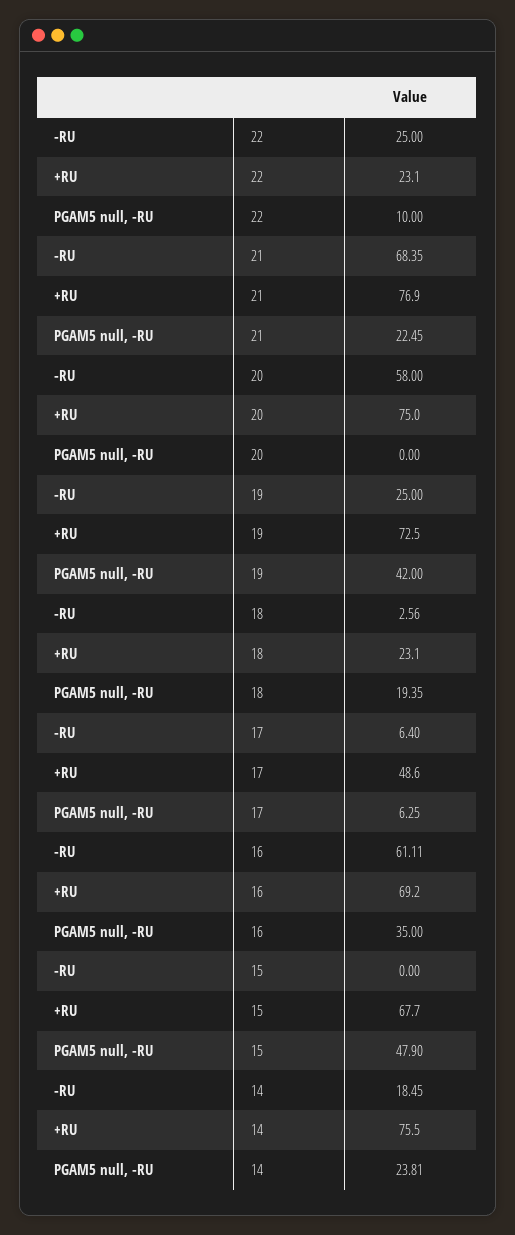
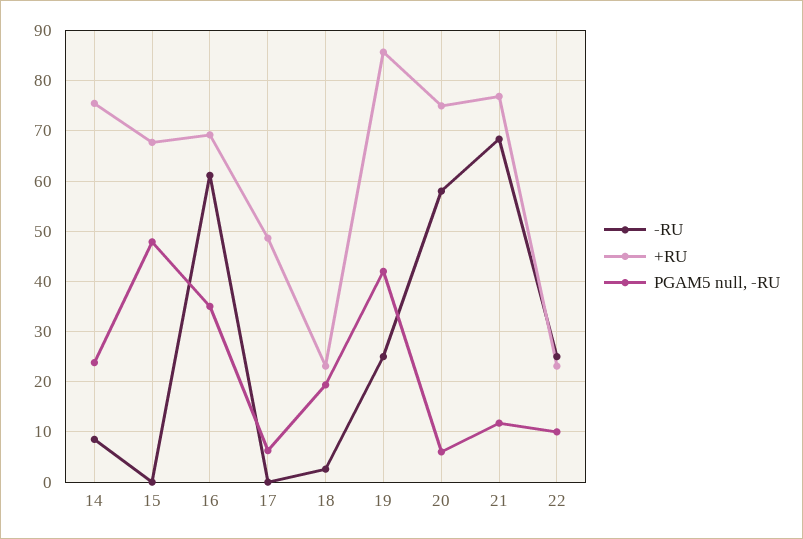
  {
    "-RU": {
      "22": 25,
      "21": 68.35,
      "20": 58,
      "19": 25,
      "18": 2.56,
-     "17": 6.4,
+     "17": 0,
      "16": 61.11,
      "15": 0,
-     "14": 18.45
+     "14": 8
    },
    "+RU": {
      "22": 23.1,
      "21": 76.9,
      "20": 75,
-     "19": 72.5,
+     "19": 86,
      "18": 23.1,
      "17": 48.6,
      "16": 69.2,
      "15": 67.7,
      "14": 75.5
    },
    "PGAM5 null, -RU": {
      "22": 10,
-     "21": 22.45,
+     "21": 12,
-     "20": 0,
+     "20": 6,
      "19": 42,
      "18": 19.35,
      "17": 6.25,
      "16": 35,
      "15": 47.9,
      "14": 23.81
    }
  }

